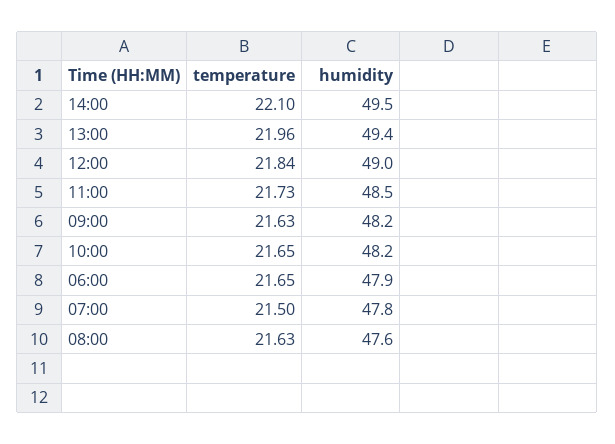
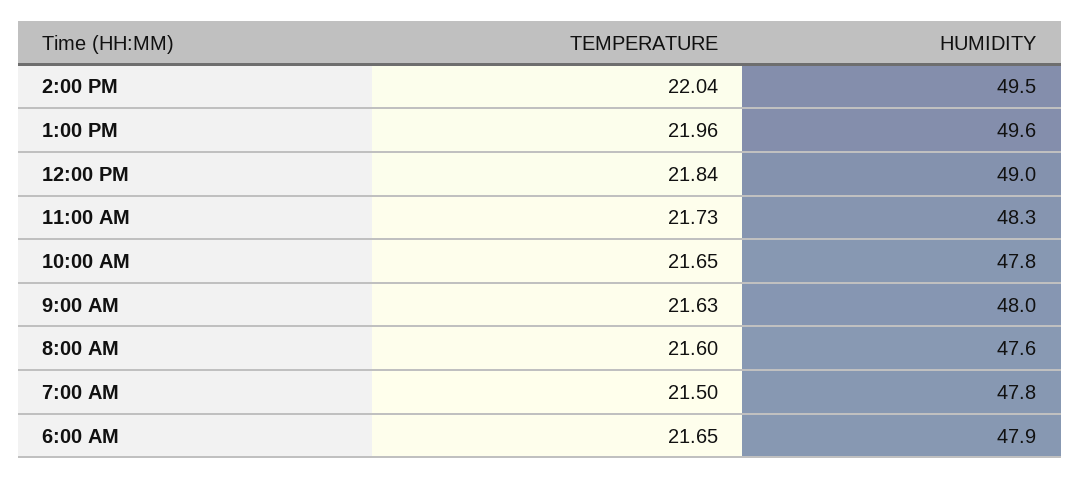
  {
    "temperature": {
-     "14:00": 22.1,
+     "14:00": 22.04,
      "13:00": 21.96,
      "12:00": 21.84,
      "11:00": 21.73,
      "09:00": 21.63,
      "10:00": 21.65,
      "06:00": 21.65,
      "07:00": 21.5,
-     "08:00": 21.63
+     "08:00": 21.6
    },
    "humidity": {
      "14:00": 49.5,
-     "13:00": 49.4,
+     "13:00": 49.6,
      "12:00": 49,
-     "11:00": 48.5,
+     "11:00": 48.3,
-     "09:00": 48.2,
+     "09:00": 48,
-     "10:00": 48.2,
+     "10:00": 47.8,
      "06:00": 47.9,
      "07:00": 47.8,
      "08:00": 47.6
    }
  }

